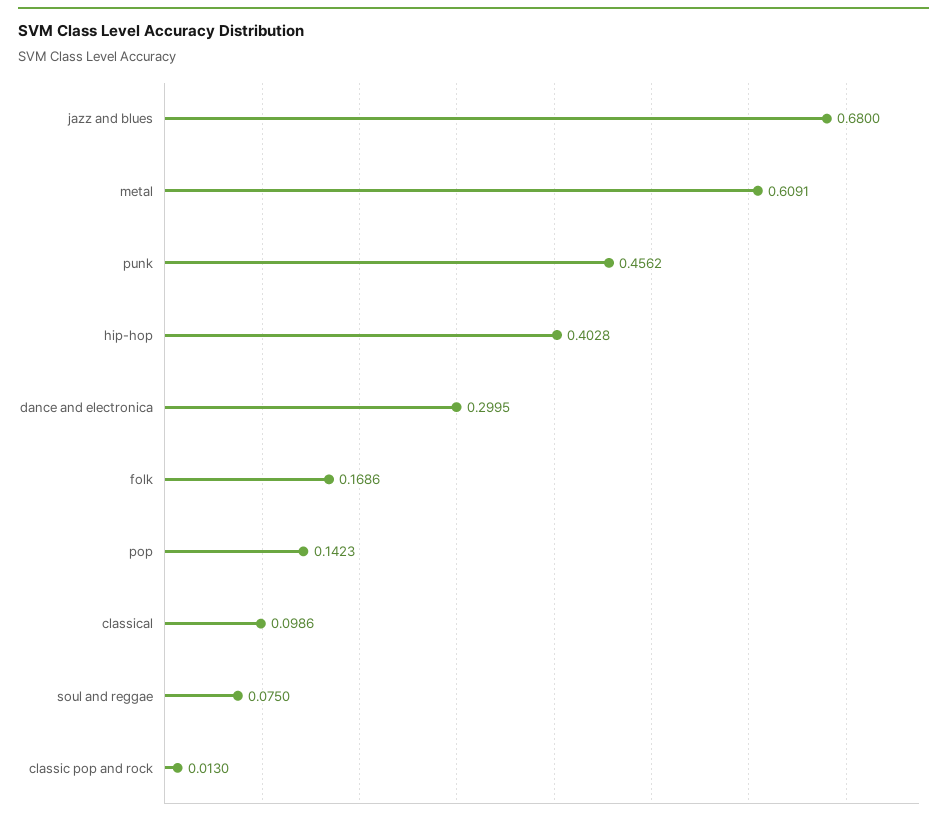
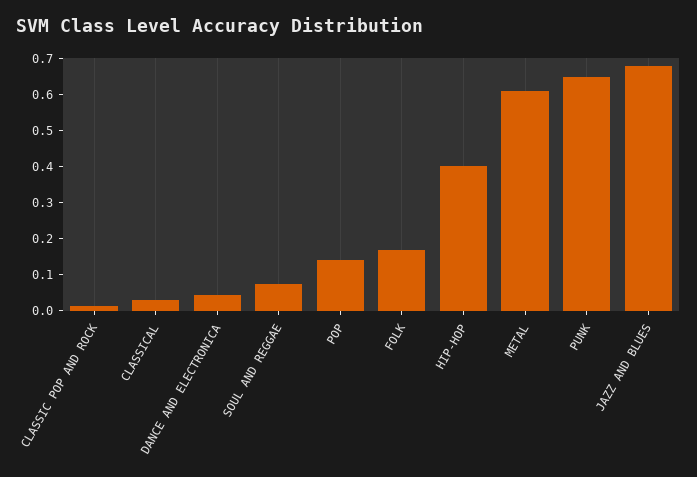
  {
    "jazz and blues": 0.68,
    "metal": 0.6091,
-   "punk": 0.4562,
+   "punk": 0.65,
    "hip-hop": 0.4028,
-   "dance and electronica": 0.2995,
+   "dance and electronica": 0.05,
    "folk": 0.1686,
    "pop": 0.1423,
-   "classical": 0.0986,
+   "classical": 0.025,
    "soul and reggae": 0.075,
    "classic pop and rock": 0.013
  }

